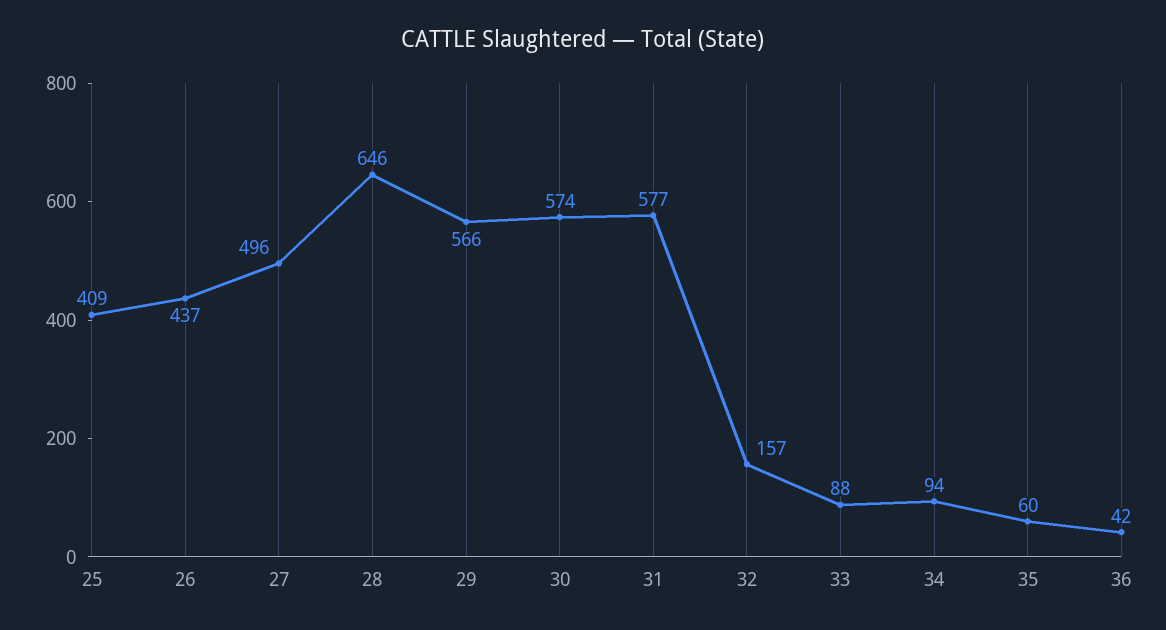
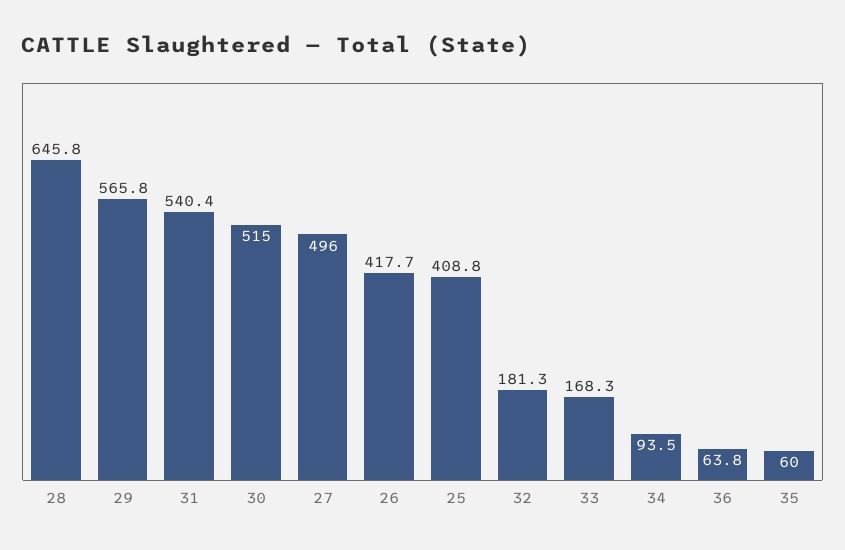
  {
    "25": 408.8,
-   "26": 437,
+   "26": 417.7,
    "27": 496,
    "28": 645.8,
    "29": 565.8,
-   "30": 574,
+   "30": 515,
-   "31": 577,
+   "31": 540.4,
-   "32": 157,
+   "32": 181.3,
-   "33": 88,
+   "33": 168.3,
    "34": 93.5,
    "35": 60,
-   "36": 42
+   "36": 63.8
  }

